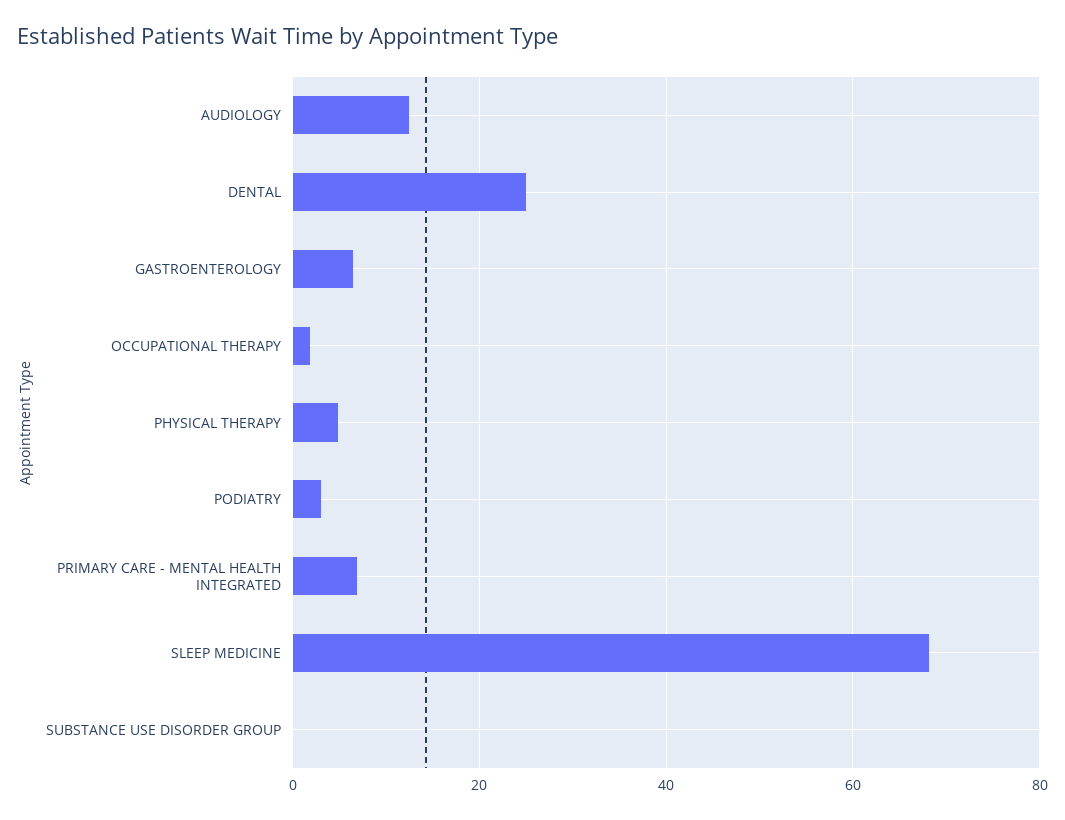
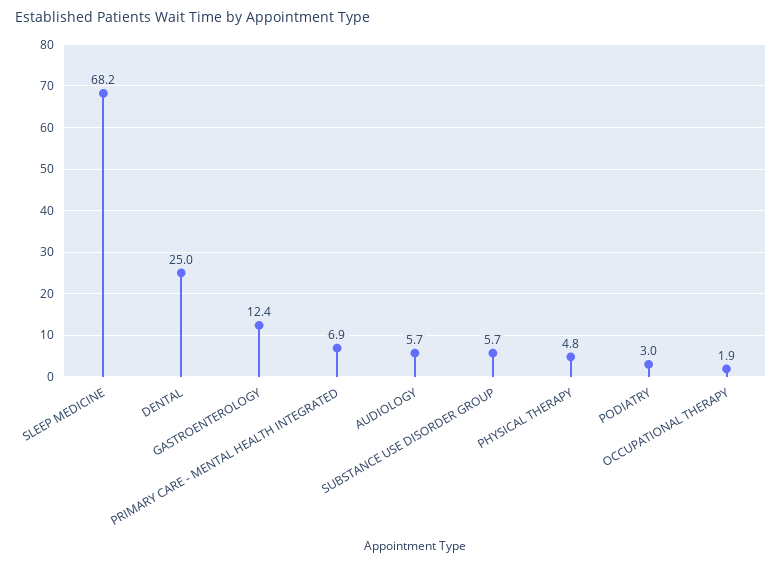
  {
-   "AUDIOLOGY": 12,
+   "AUDIOLOGY": 5.7,
    "DENTAL": 25,
-   "GASTROENTEROLOGY": 6,
+   "GASTROENTEROLOGY": 12.4,
    "OCCUPATIONAL THERAPY": 1.9,
    "PHYSICAL THERAPY": 4.8,
    "PODIATRY": 3,
    "PRIMARY CARE - MENTAL HEALTH INTEGRATED": 6.9,
    "SLEEP MEDICINE": 68.2,
-   "SUBSTANCE USE DISORDER GROUP": 0
+   "SUBSTANCE USE DISORDER GROUP": 5.7
  }

